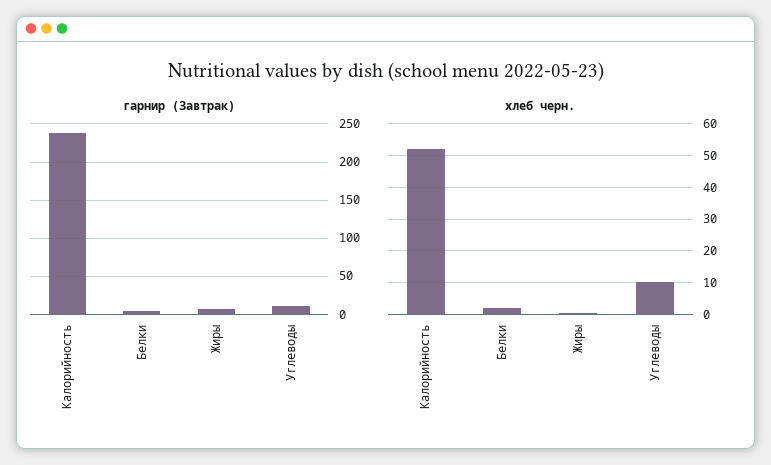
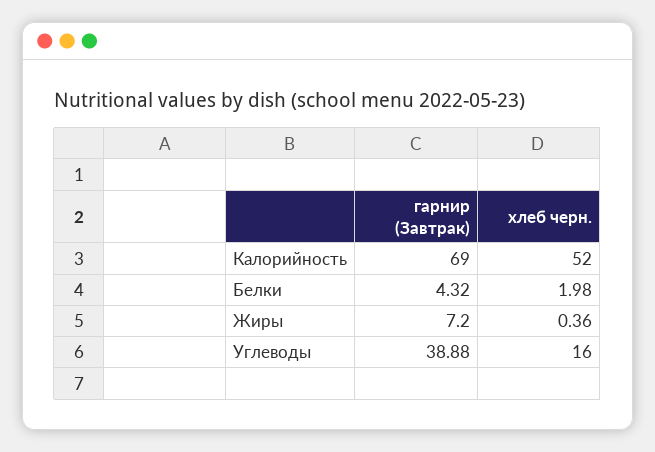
  {
    "гарнир (Завтрак)": {
-     "Калорийность": 240,
+     "Калорийность": 69,
      "Белки": 4.32,
      "Жиры": 7.2,
-     "Углеводы": 10
+     "Углеводы": 38.88
    },
    "хлеб черн.": {
      "Калорийность": 52,
      "Белки": 1.98,
      "Жиры": 0.36,
-     "Углеводы": 10
+     "Углеводы": 16
    }
  }

